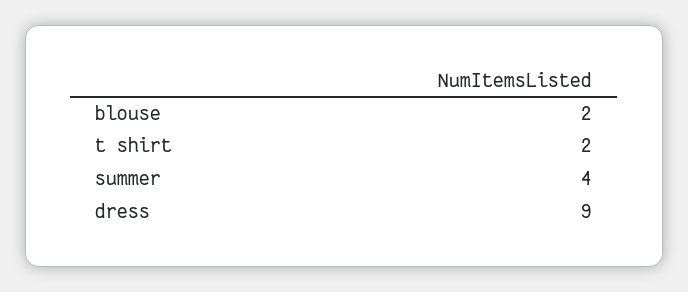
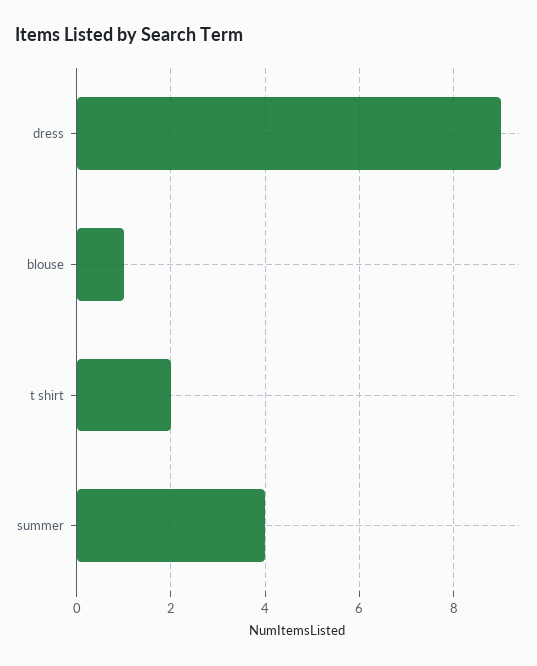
  {
-   "blouse": 2,
+   "blouse": 1,
    "t shirt": 2,
    "summer": 4,
    "dress": 9
  }

